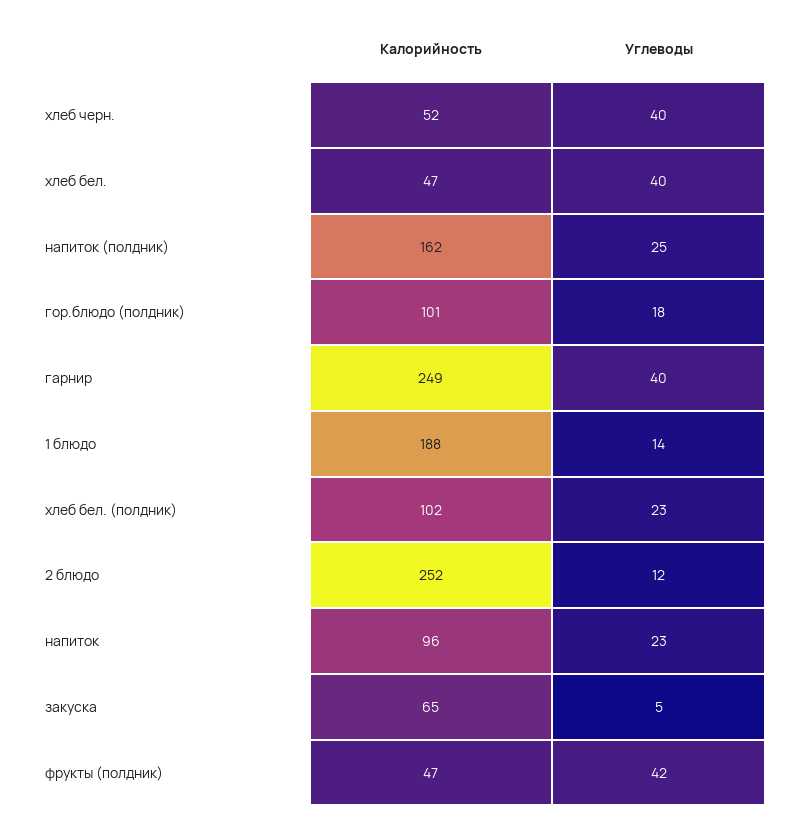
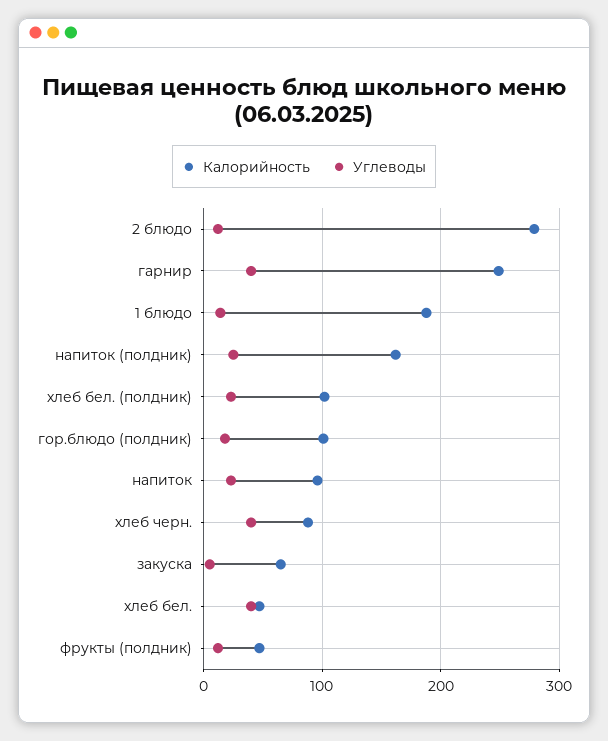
  {
    "Калорийность": {
-     "хлеб черн.": 52,
+     "хлеб черн.": 90,
      "хлеб бел.": 47,
      "напиток (полдник)": 162,
      "гор.блюдо (полдник)": 101,
      "гарнир": 249,
      "1 блюдо": 188,
      "хлеб бел. (полдник)": 102,
-     "2 блюдо": 252,
+     "2 блюдо": 280,
      "напиток": 96,
      "закуска": 65,
      "фрукты (полдник)": 47
    },
    "Углеводы": {
      "хлеб черн.": 40,
      "хлеб бел.": 40,
      "напиток (полдник)": 25,
      "гор.блюдо (полдник)": 18,
      "гарнир": 40,
      "1 блюдо": 14,
      "хлеб бел. (полдник)": 23,
      "2 блюдо": 12,
      "напиток": 23,
      "закуска": 5,
-     "фрукты (полдник)": 42
+     "фрукты (полдник)": 10
    }
  }

